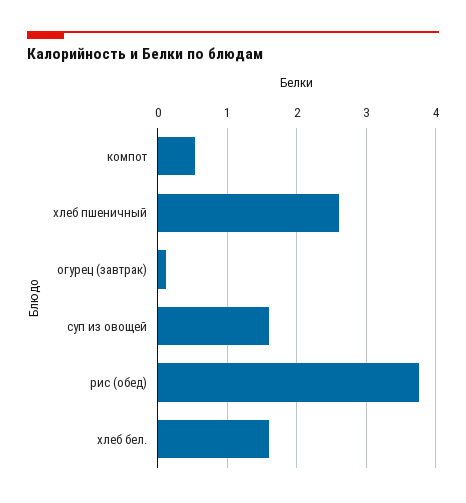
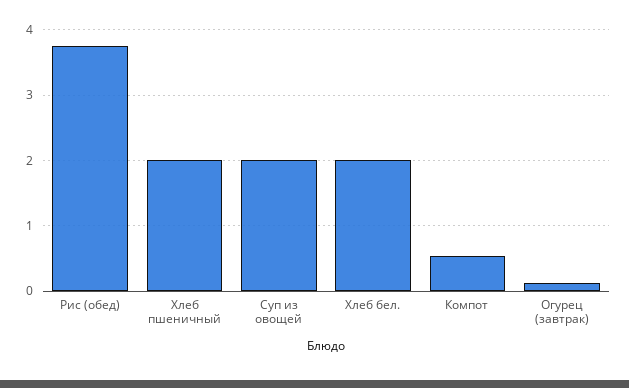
  {
    "компот": 0.5,
-   "хлеб пшеничный": 2.6,
+   "хлеб пшеничный": 2,
    "огурец (завтрак)": 0.1,
-   "суп из овощей": 1.6,
+   "суп из овощей": 2,
    "рис (обед)": 3.8,
-   "хлеб бел.": 1.6
+   "хлеб бел.": 2
  }

